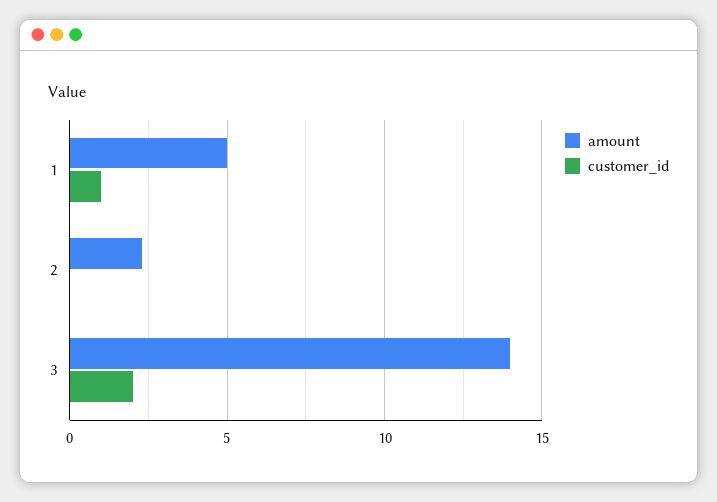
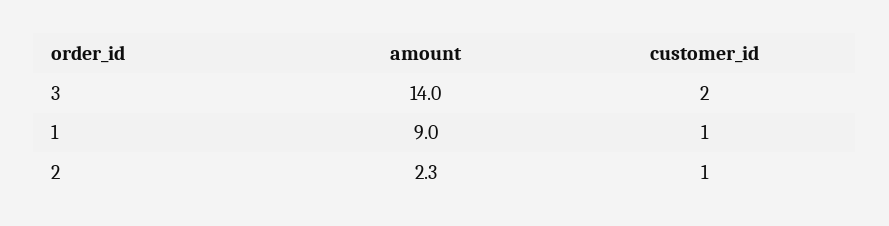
  {
    "amount": {
-     "1": 5,
+     "1": 9,
      "2": 2.3,
      "3": 14
    },
    "customer_id": {
      "1": 1,
-     "2": 0,
+     "2": 1,
      "3": 2
    }
  }

